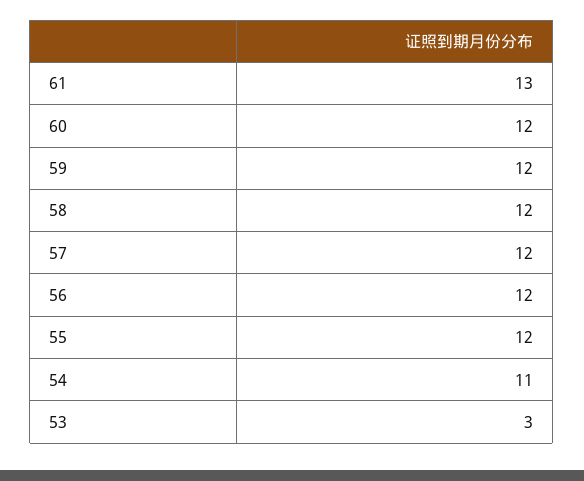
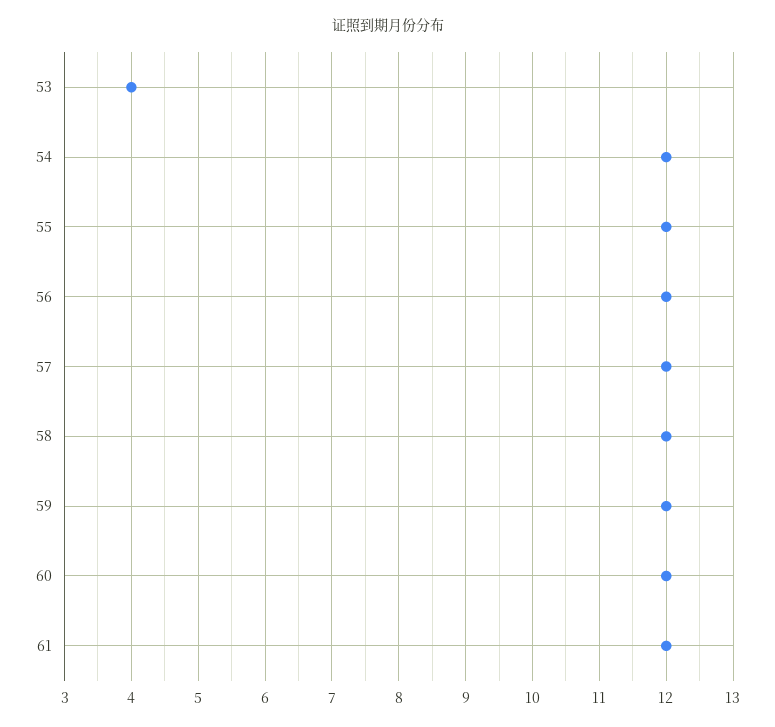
  {
-   "61": 13,
+   "61": 12,
    "60": 12,
    "59": 12,
    "58": 12,
    "57": 12,
    "56": 12,
    "55": 12,
-   "54": 11,
+   "54": 12,
-   "53": 3
+   "53": 4
  }

